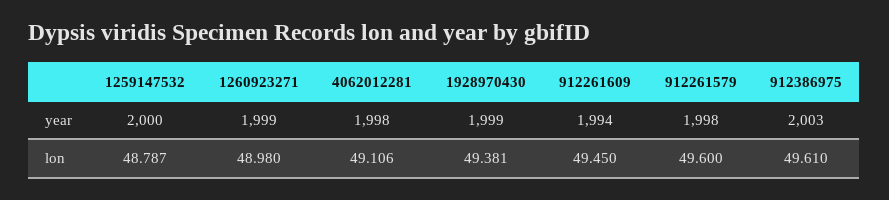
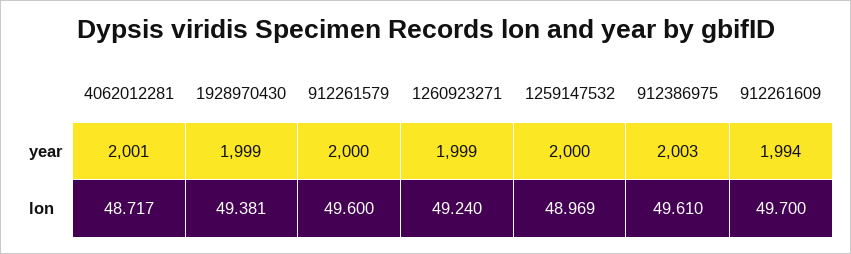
  {
    "1259147532": {
      "year": 2000,
-     "lon": 48.787
+     "lon": 48.969
    },
    "1260923271": {
      "year": 1999,
-     "lon": 48.98
+     "lon": 49.24
    },
    "4062012281": {
-     "year": 1998,
+     "year": 2001,
-     "lon": 49.106
+     "lon": 48.717
    },
    "1928970430": {
      "year": 1999,
      "lon": 49.381
    },
    "912261609": {
      "year": 1994,
-     "lon": 49.45
+     "lon": 49.7
    },
    "912261579": {
-     "year": 1998,
+     "year": 2000,
      "lon": 49.6
    },
    "912386975": {
      "year": 2003,
      "lon": 49.61
    }
  }

